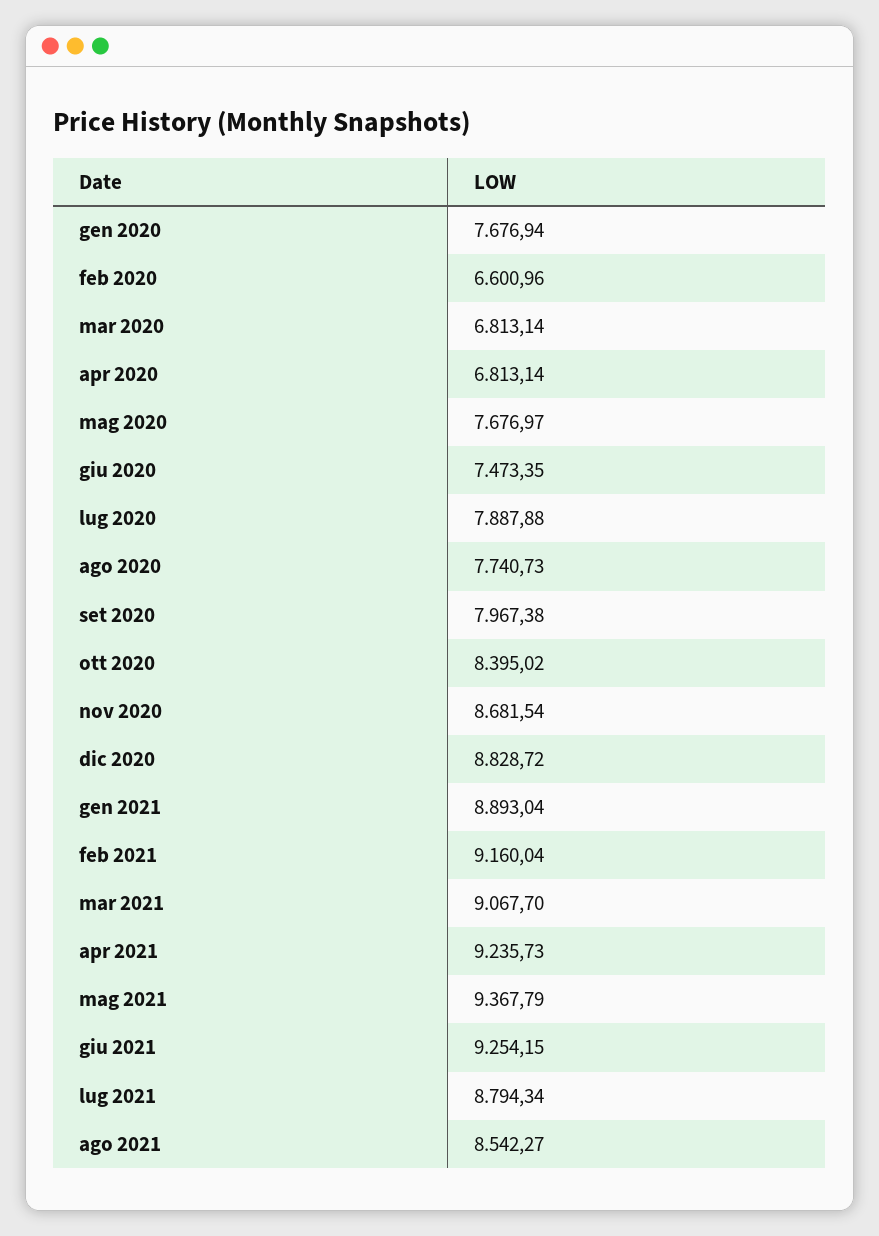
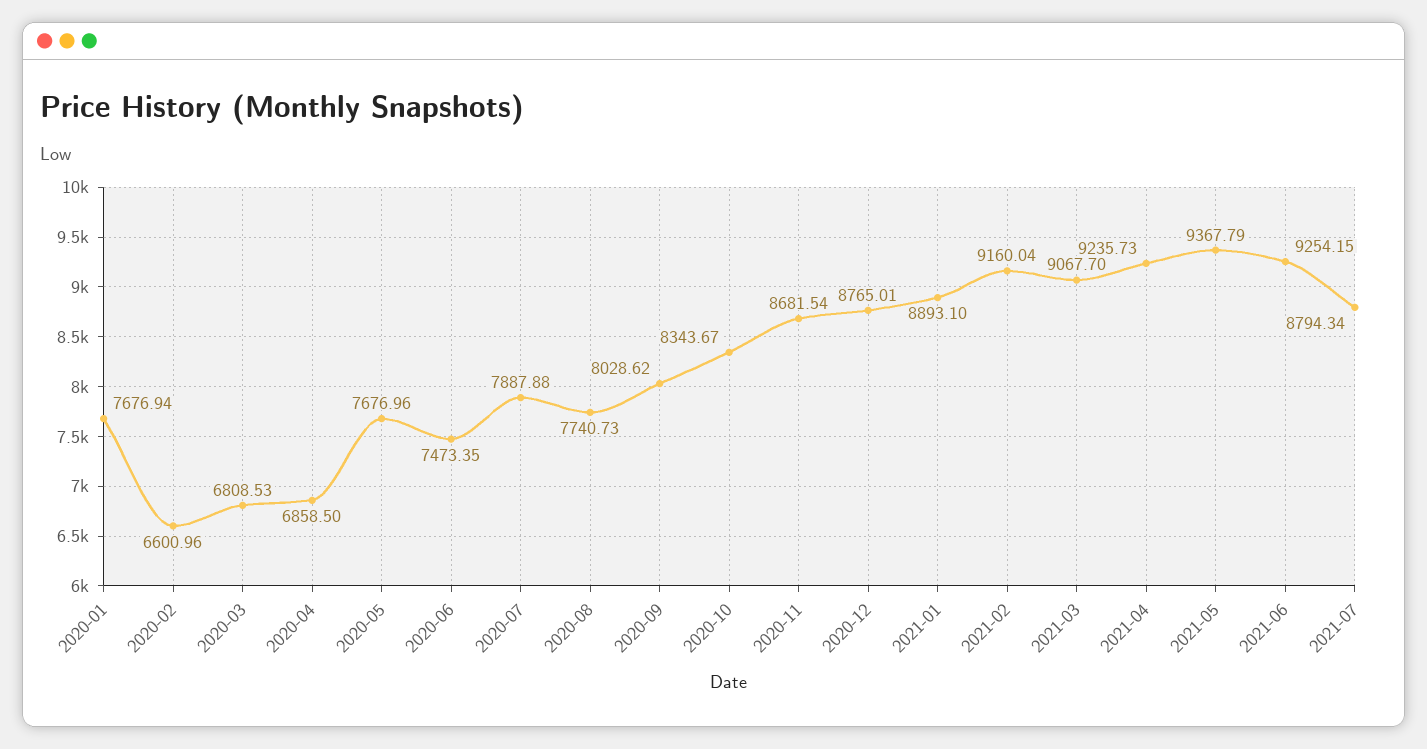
  {
    "gen 2020": 7676.94,
    "feb 2020": 6600.96,
-   "mar 2020": 6813.14,
+   "mar 2020": 6808.53,
-   "apr 2020": 6813.14,
+   "apr 2020": 6858.5,
-   "mag 2020": 7676.97,
+   "mag 2020": 7676.96,
    "giu 2020": 7473.35,
    "lug 2020": 7887.88,
    "ago 2020": 7740.73,
-   "set 2020": 7967.38,
+   "set 2020": 8028.62,
-   "ott 2020": 8395.02,
+   "ott 2020": 8343.67,
    "nov 2020": 8681.54,
-   "dic 2020": 8828.72,
+   "dic 2020": 8765.01,
-   "gen 2021": 8893.04,
+   "gen 2021": 8893.1,
    "feb 2021": 9160.04,
    "mar 2021": 9067.7,
    "apr 2021": 9235.73,
    "mag 2021": 9367.79,
    "giu 2021": 9254.15,
-   "lug 2021": 8794.34,
+   "lug 2021": 8794.34
-   "ago 2021": 8542.27
  }

